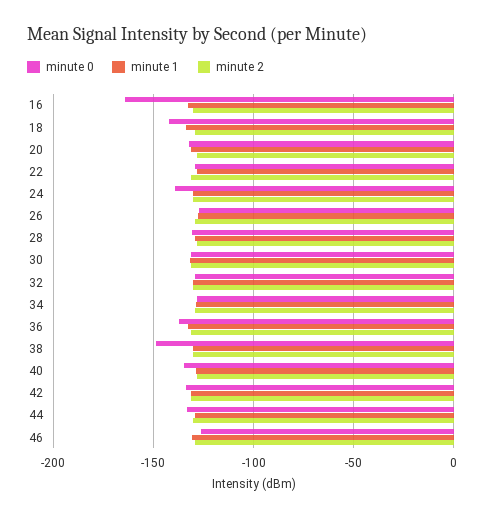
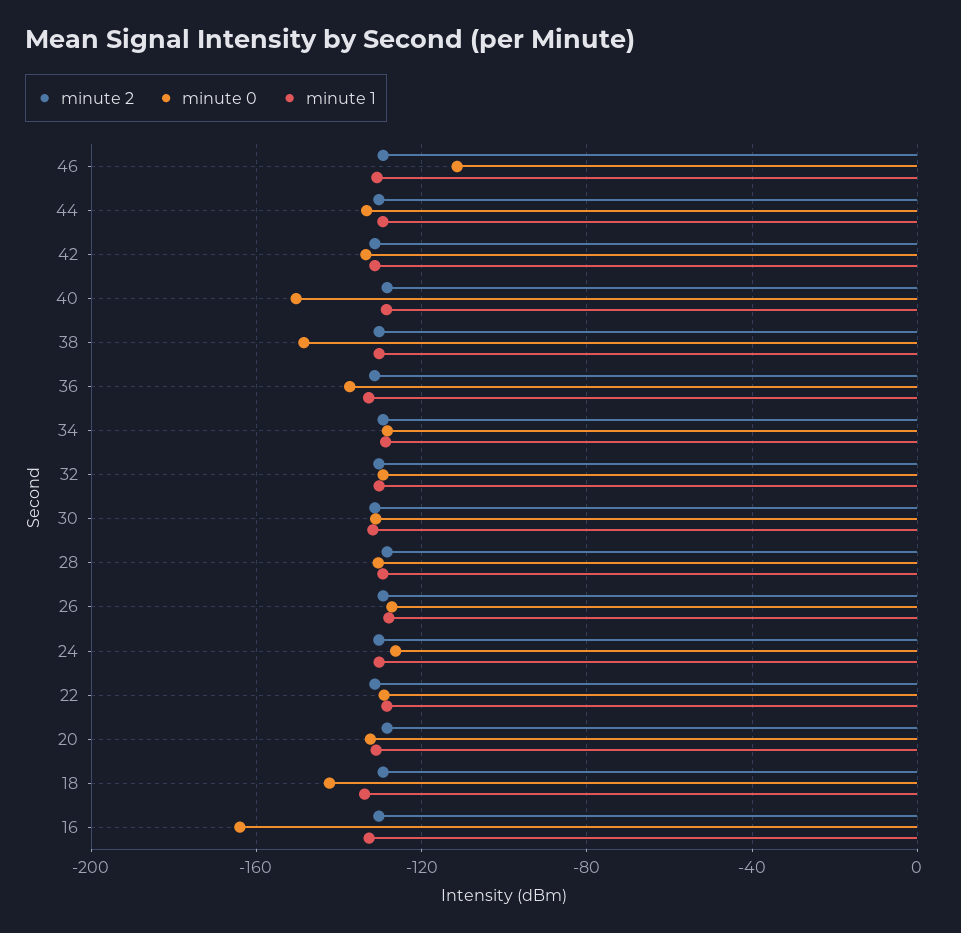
  {
    "minute 0": {
      "16": -165,
      "18": -140,
      "20": -130,
      "22": -130,
-     "24": -140,
+     "24": -125,
      "26": -125,
      "28": -130,
      "30": -130,
      "32": -130,
      "34": -130,
      "36": -135,
      "38": -150,
-     "40": -135,
+     "40": -150,
      "42": -135,
      "44": -135,
-     "46": -125
+     "46": -110
    },
    "minute 1": {
      "16": -135,
      "18": -135,
      "20": -130,
      "22": -130,
      "24": -130,
      "26": -130,
      "28": -130,
      "30": -130,
      "32": -130,
      "34": -130,
      "36": -135,
      "38": -130,
      "40": -130,
      "42": -130,
      "44": -130,
      "46": -130
    },
    "minute 2": {
      "16": -130,
      "18": -130,
      "20": -130,
      "22": -130,
      "24": -130,
      "26": -130,
      "28": -130,
      "30": -130,
      "32": -130,
      "34": -130,
      "36": -130,
      "38": -130,
      "40": -130,
      "42": -130,
      "44": -130,
      "46": -130
    }
  }

